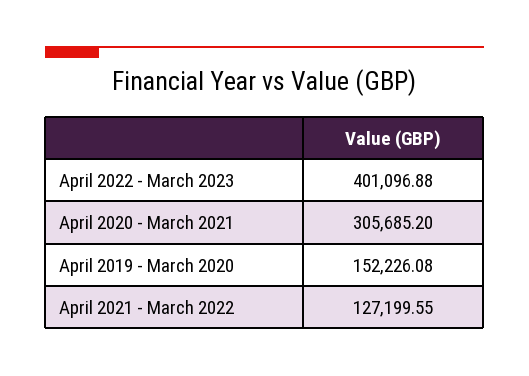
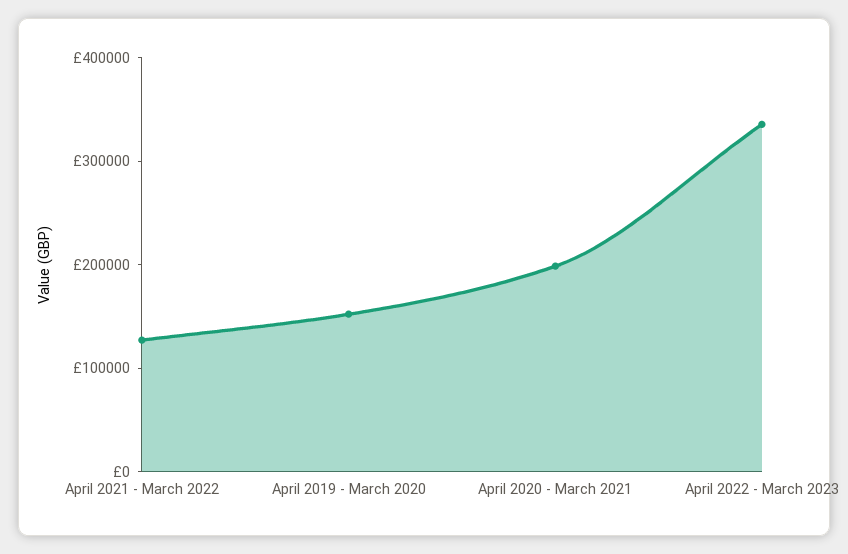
  {
-   "April 2022 - March 2023": 401096.88,
+   "April 2022 - March 2023": 340000,
-   "April 2020 - March 2021": 305685.2,
+   "April 2020 - March 2021": 200000,
    "April 2019 - March 2020": 152226.08,
    "April 2021 - March 2022": 127199.55
  }

